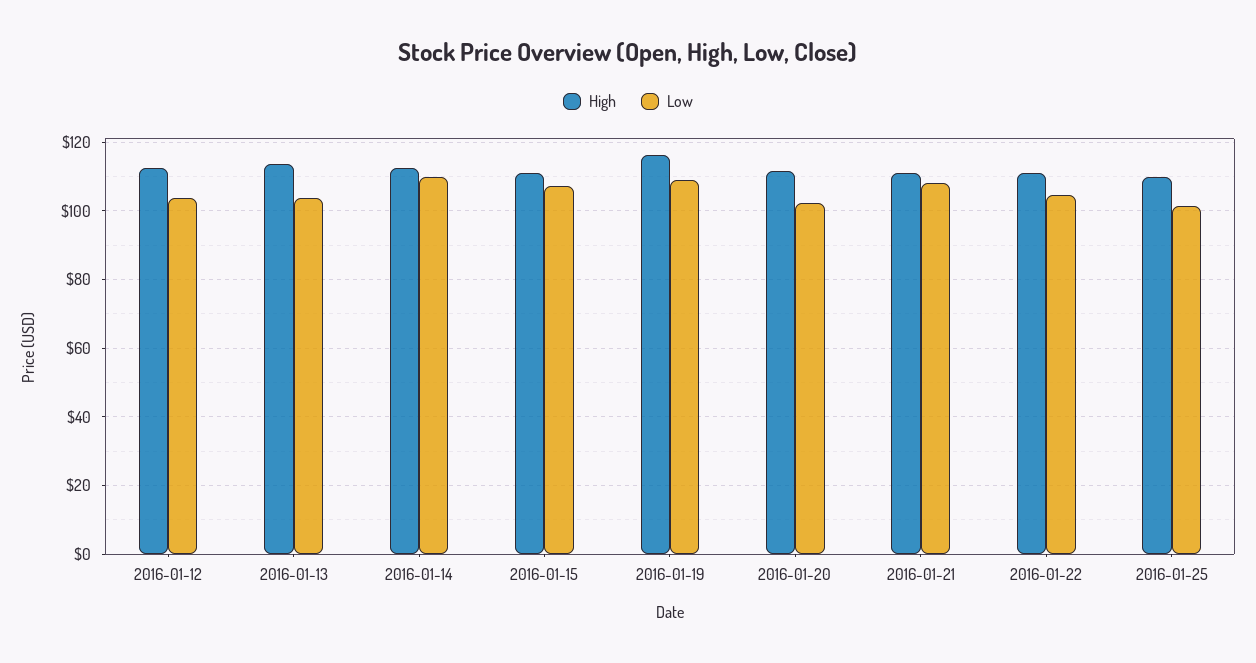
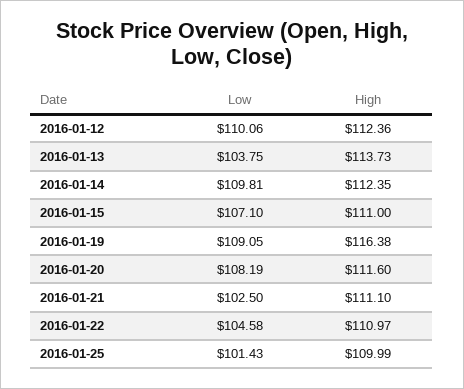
  {
    "High": {
      "2016-01-12": 112.36,
      "2016-01-13": 113.73,
      "2016-01-14": 112.35,
      "2016-01-15": 111,
      "2016-01-19": 116.38,
      "2016-01-20": 111.6,
      "2016-01-21": 111.1,
      "2016-01-22": 110.97,
      "2016-01-25": 109.99
    },
    "Low": {
-     "2016-01-12": 104,
+     "2016-01-12": 110.06,
      "2016-01-13": 103.75,
      "2016-01-14": 109.81,
      "2016-01-15": 107.1,
      "2016-01-19": 109.05,
-     "2016-01-20": 102,
+     "2016-01-20": 108.19,
-     "2016-01-21": 108,
+     "2016-01-21": 102.5,
      "2016-01-22": 104.58,
      "2016-01-25": 101.43
    }
  }

